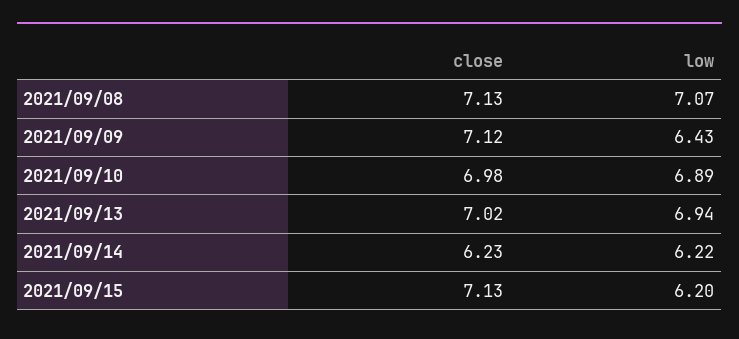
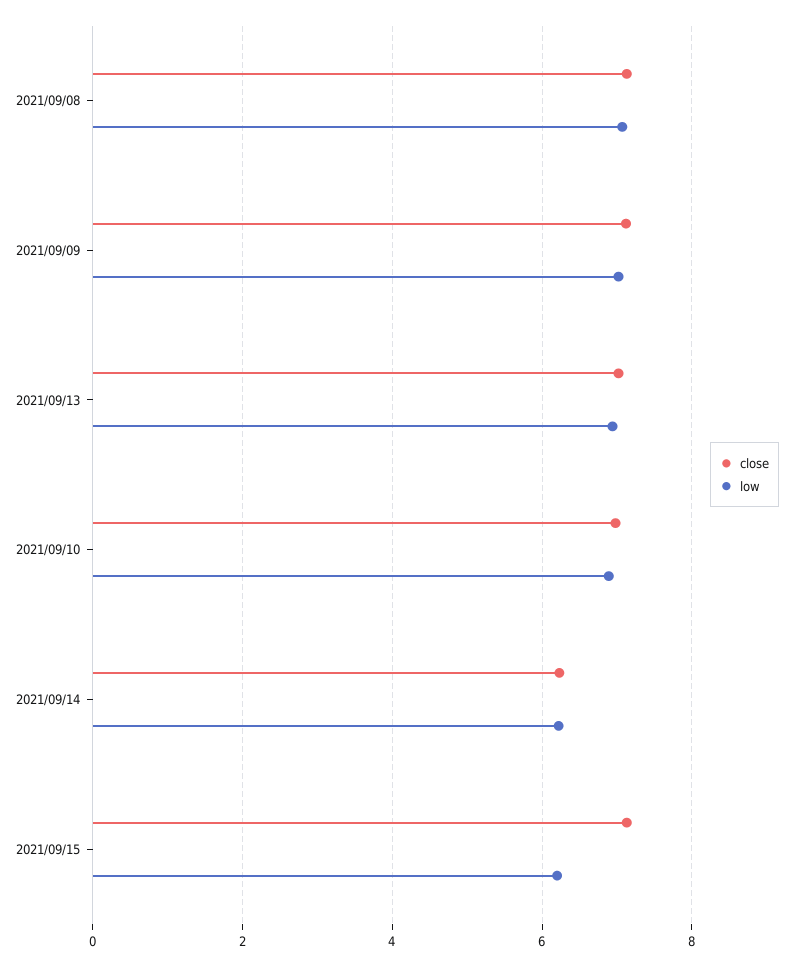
  {
    "close": {
      "2021/09/08": 7.13,
      "2021/09/09": 7.12,
      "2021/09/10": 6.98,
      "2021/09/13": 7.02,
      "2021/09/14": 6.23,
      "2021/09/15": 7.13
    },
    "low": {
      "2021/09/08": 7.07,
-     "2021/09/09": 6.43,
+     "2021/09/09": 7,
      "2021/09/10": 6.89,
      "2021/09/13": 6.94,
      "2021/09/14": 6.22,
      "2021/09/15": 6.2
    }
  }

